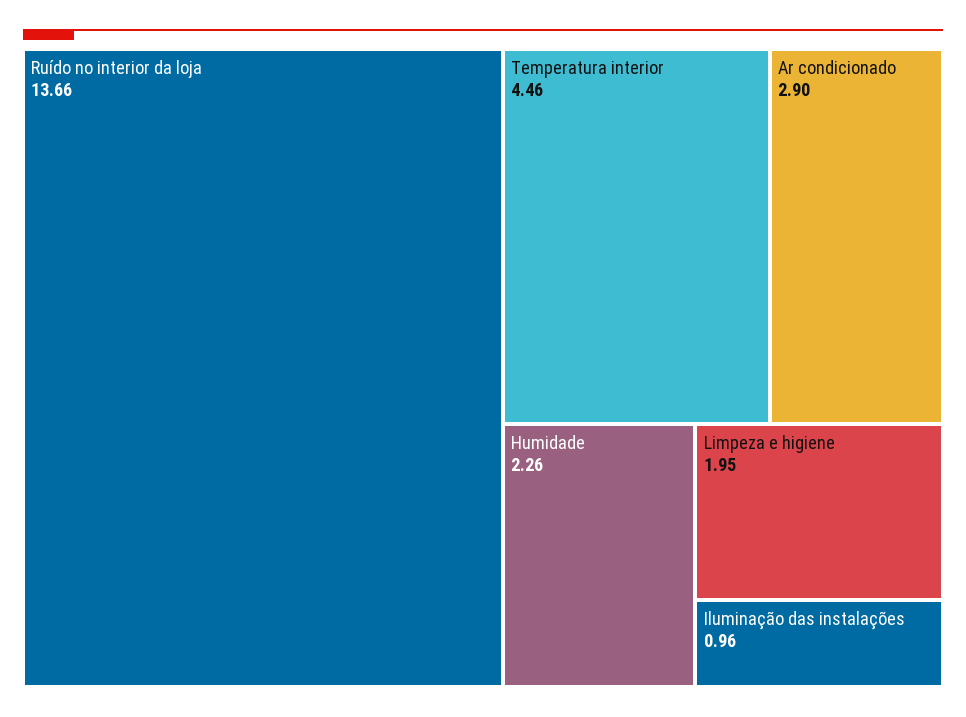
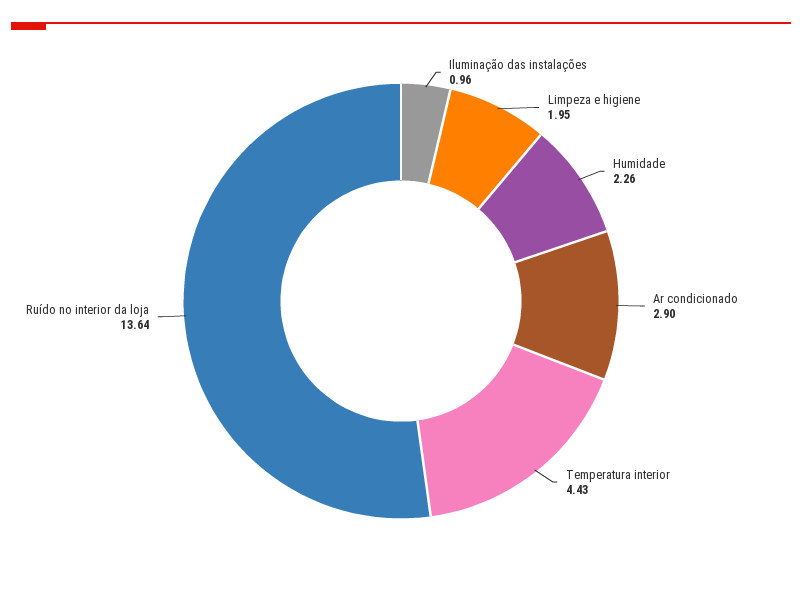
  {
-   "Ruído no interior da loja": 13.66,
+   "Ruído no interior da loja": 13.64,
-   "Temperatura interior": 4.46,
+   "Temperatura interior": 4.43,
    "Ar condicionado": 2.9,
    "Humidade": 2.26,
    "Limpeza e higiene": 1.95,
    "Iluminação das instalações": 0.96
  }

